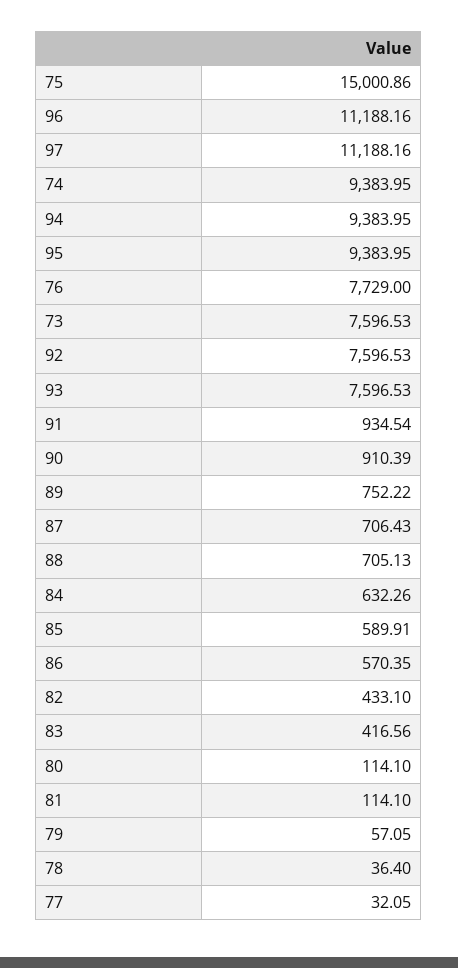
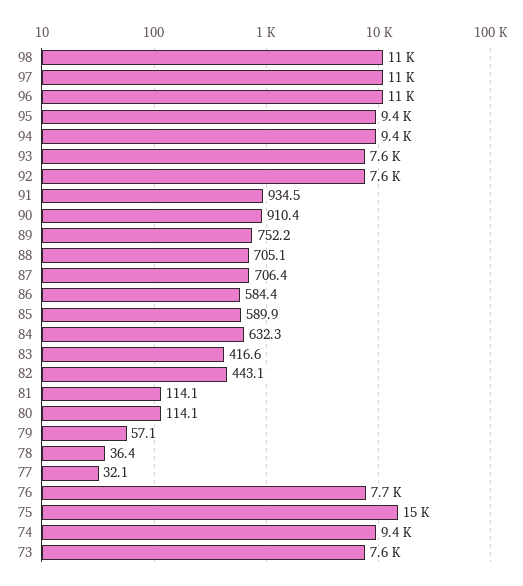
  {
    "75": 15000.86,
    "96": 11188.16,
    "97": 11188.16,
    "74": 9383.95,
    "94": 9383.95,
    "95": 9383.95,
    "76": 7729,
    "73": 7596.53,
    "92": 7596.53,
    "93": 7596.53,
    "91": 934.54,
    "90": 910.39,
    "89": 752.22,
    "87": 706.43,
    "88": 705.13,
    "84": 632.26,
    "85": 589.91,
-   "86": 570.35,
+   "86": 584.4,
-   "82": 433.1,
+   "82": 443.1,
    "83": 416.56,
    "80": 114.1,
    "81": 114.1,
    "79": 57.05,
    "78": 36.4,
-   "77": 32.05
+   "77": 32.05,
+   "98": 11000
  }

